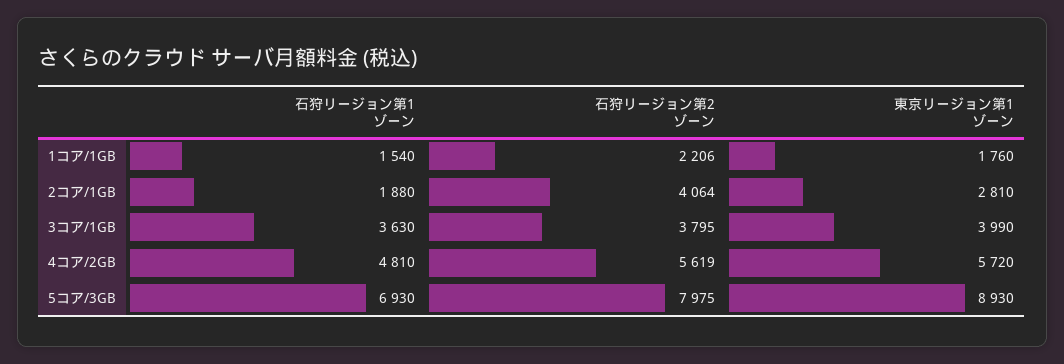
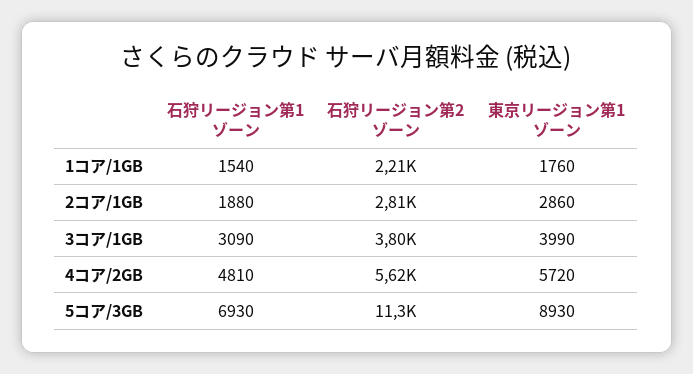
  {
    "石狩リージョン第1ゾーン": {
      "1コア/1GB": 1540,
      "2コア/1GB": 1880,
-     "3コア/1GB": 3630,
+     "3コア/1GB": 3090,
      "4コア/2GB": 4810,
      "5コア/3GB": 6930
    },
    "石狩リージョン第2ゾーン": {
      "1コア/1GB": 2206,
-     "2コア/1GB": 4064,
+     "2コア/1GB": 2810,
      "3コア/1GB": 3795,
      "4コア/2GB": 5619,
-     "5コア/3GB": 7975
+     "5コア/3GB": 11300
    },
    "東京リージョン第1ゾーン": {
      "1コア/1GB": 1760,
-     "2コア/1GB": 2810,
+     "2コア/1GB": 2860,
      "3コア/1GB": 3990,
      "4コア/2GB": 5720,
      "5コア/3GB": 8930
    }
  }

